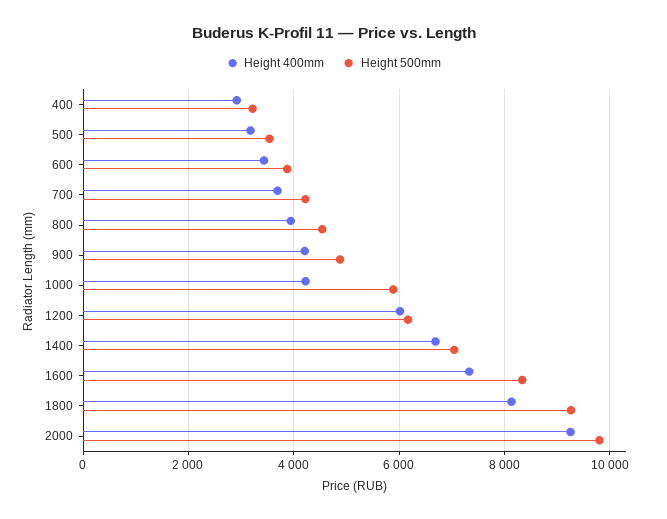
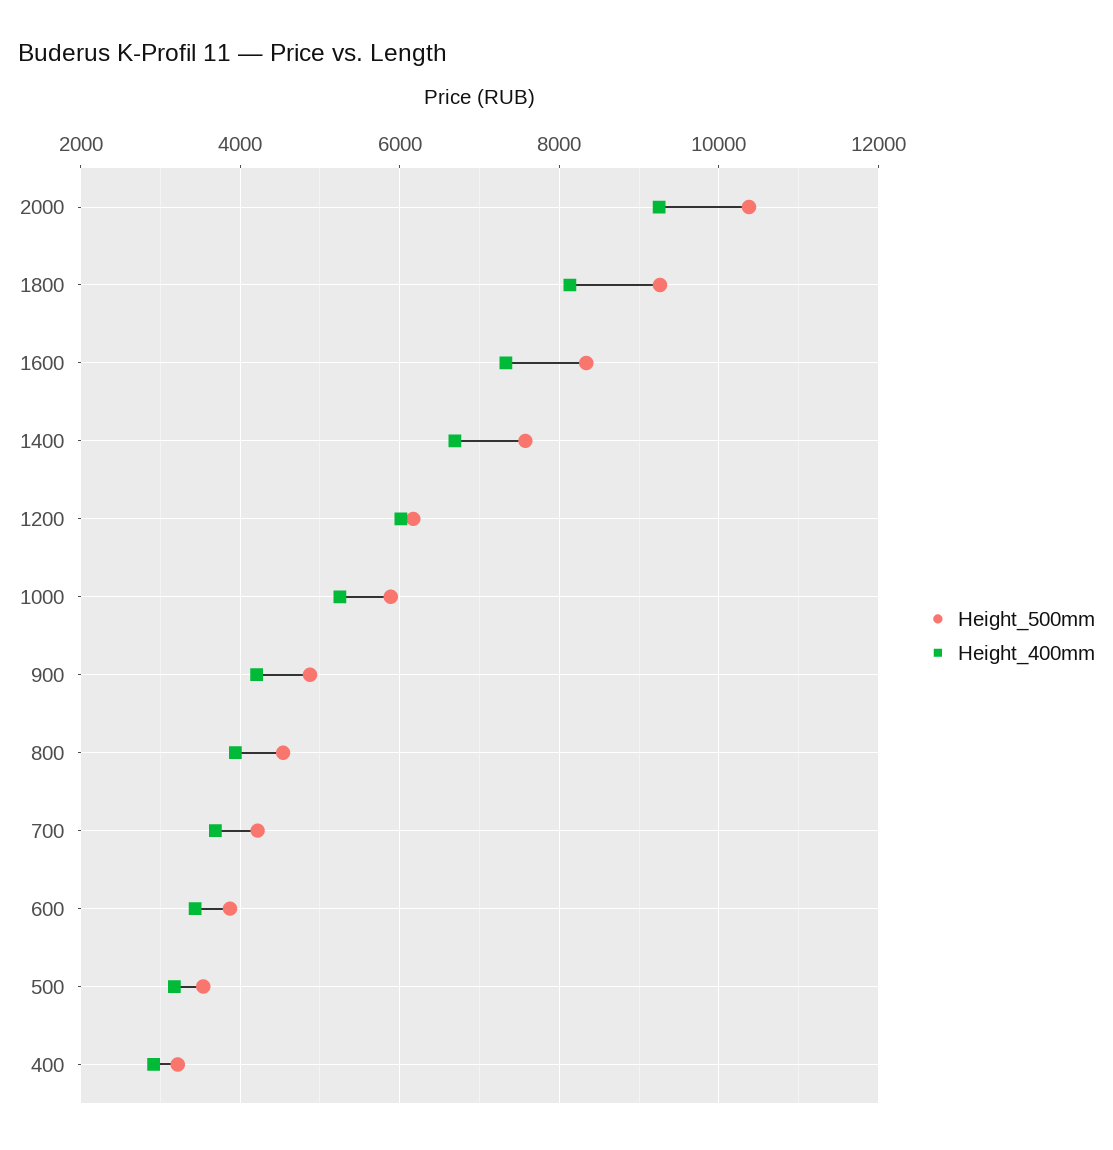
  {
    "Height 400mm": {
      "400": 3000,
      "500": 3200,
      "600": 3400,
      "700": 3600,
      "800": 4000,
      "900": 4200,
-     "1000": 4200,
+     "1000": 5200,
      "1200": 6000,
      "1400": 6600,
      "1600": 7400,
      "1800": 8200,
      "2000": 9200
    },
    "Height 500mm": {
      "400": 3200,
      "500": 3600,
      "600": 3800,
      "700": 4200,
      "800": 4600,
      "900": 4800,
      "1000": 5800,
      "1200": 6200,
-     "1400": 7000,
+     "1400": 7600,
      "1600": 8400,
      "1800": 9200,
-     "2000": 9800
+     "2000": 10400
    }
  }

